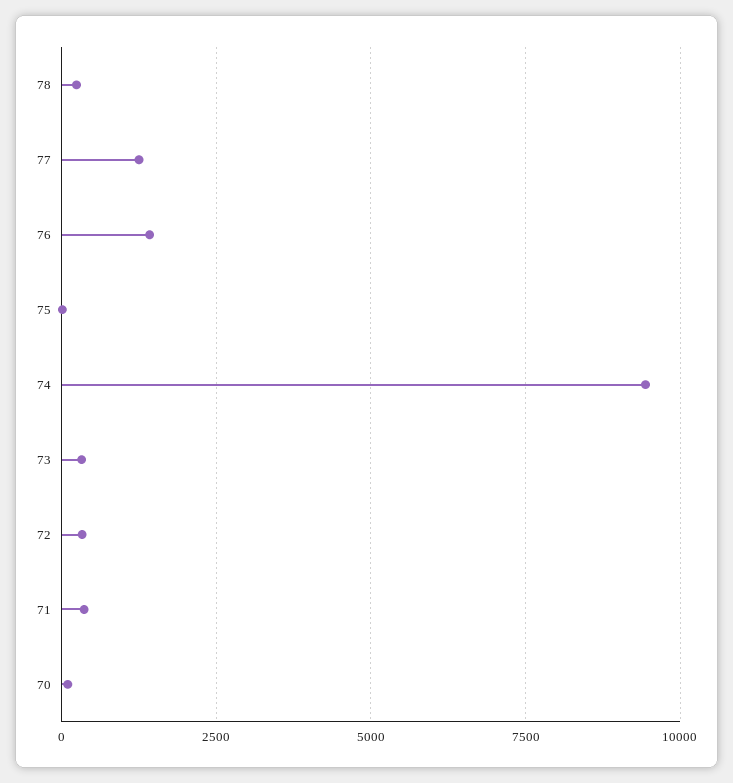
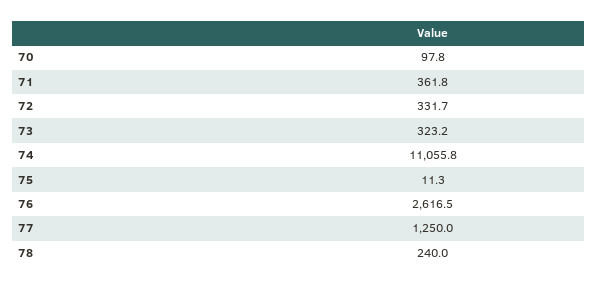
  {
    "78": 240,
    "77": 1250,
-   "76": 1500,
+   "76": 2616.5,
    "75": 11.3,
-   "74": 9500,
+   "74": 11055.8,
    "73": 323.2,
    "72": 331.7,
    "71": 361.8,
    "70": 97.8
  }

